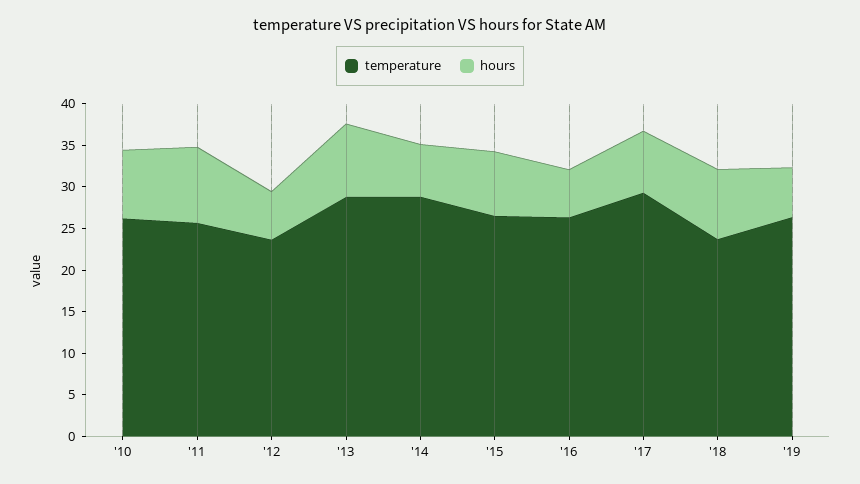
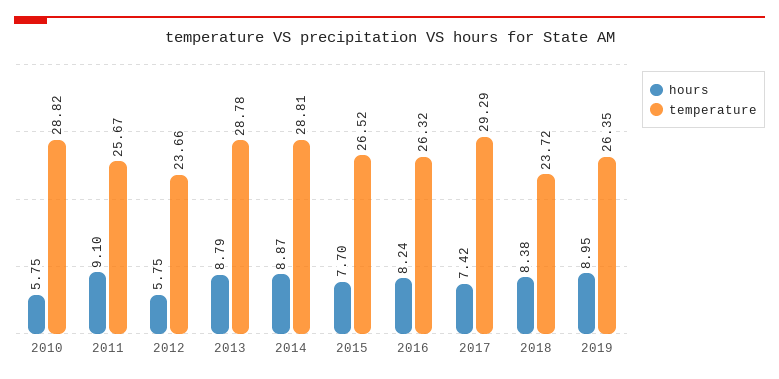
  {
    "temperature": {
-     "'10": 26,
+     "'10": 28.82,
      "'11": 25.67,
      "'12": 23.66,
      "'13": 28.78,
      "'14": 28.81,
      "'15": 26.52,
      "'16": 26.32,
      "'17": 29.29,
      "'18": 23.72,
      "'19": 26.35
    },
    "hours": {
-     "'10": 8,
+     "'10": 5.75,
      "'11": 9.1,
      "'12": 5.75,
      "'13": 8.79,
-     "'14": 6,
+     "'14": 8.87,
      "'15": 7.7,
-     "'16": 6,
+     "'16": 8.24,
      "'17": 7.42,
      "'18": 8.38,
-     "'19": 6
+     "'19": 8.95
    }
  }

